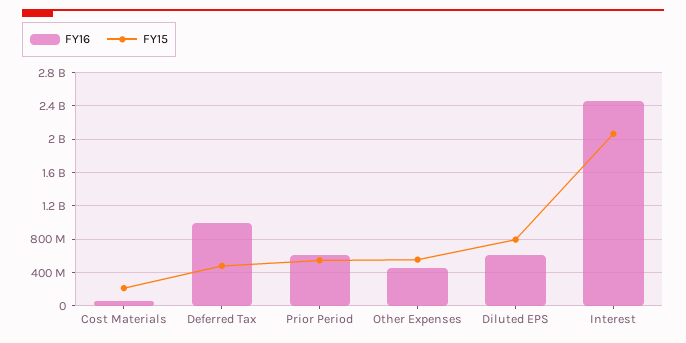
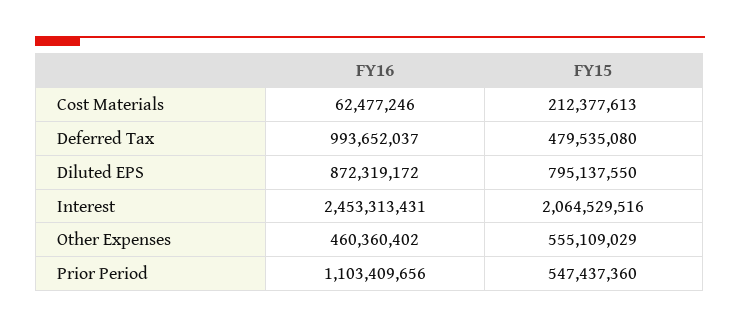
  {
    "FY16": {
      "Cost Materials": 62477246,
      "Deferred Tax": 993652037,
-     "Prior Period": 600000000,
+     "Prior Period": 1103409656,
      "Other Expenses": 460360402,
-     "Diluted EPS": 600000000,
+     "Diluted EPS": 872319172,
      "Interest": 2453313431
    },
    "FY15": {
      "Cost Materials": 212377613,
      "Deferred Tax": 479535080,
      "Prior Period": 547437360,
      "Other Expenses": 555109029,
      "Diluted EPS": 795137550,
      "Interest": 2064529516
    }
  }

